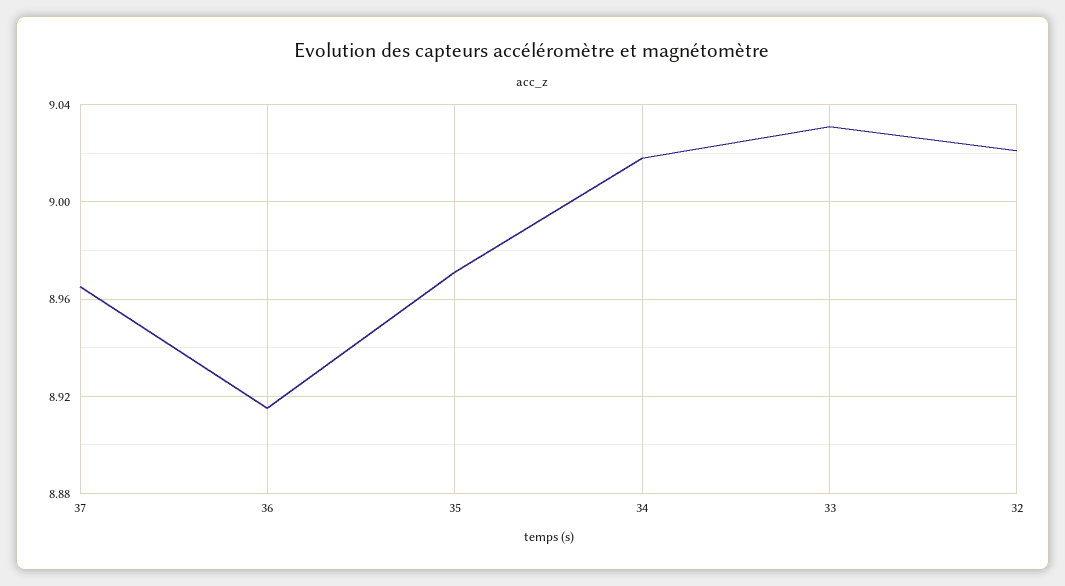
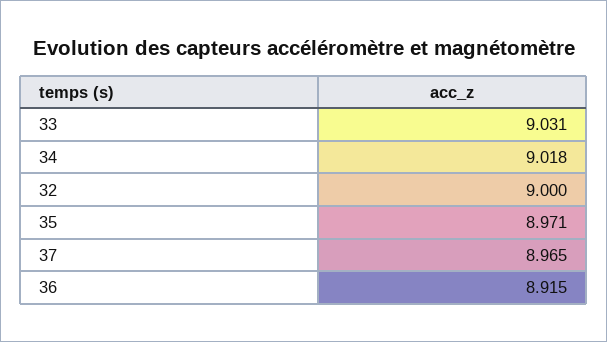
  {
    "37": 8.965,
    "36": 8.915,
    "35": 8.971,
    "34": 9.018,
    "33": 9.031,
-   "32": 9.02
+   "32": 9
  }

